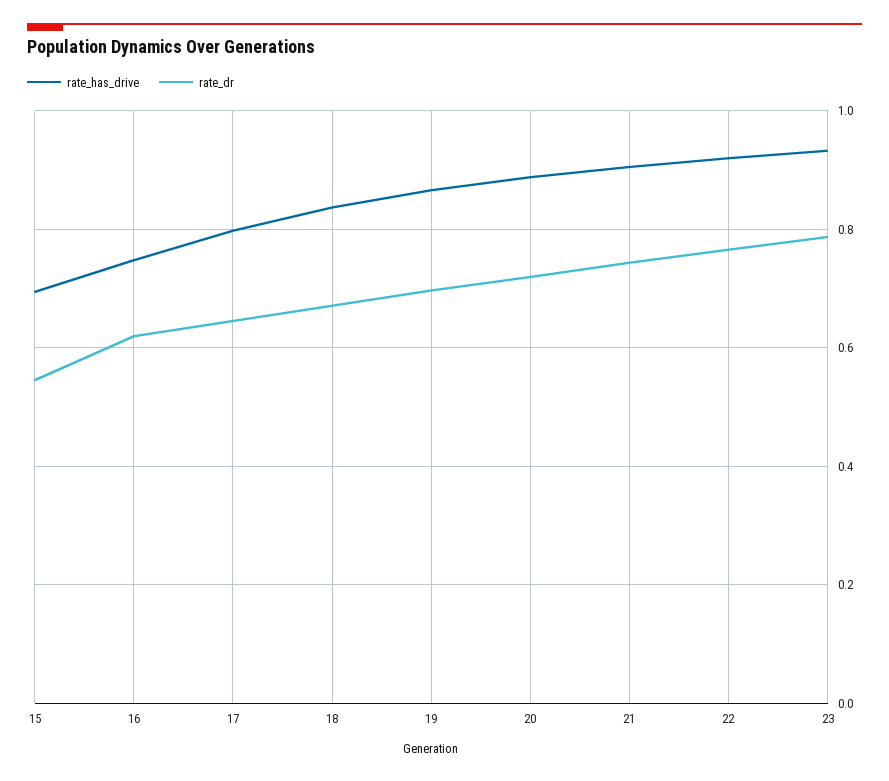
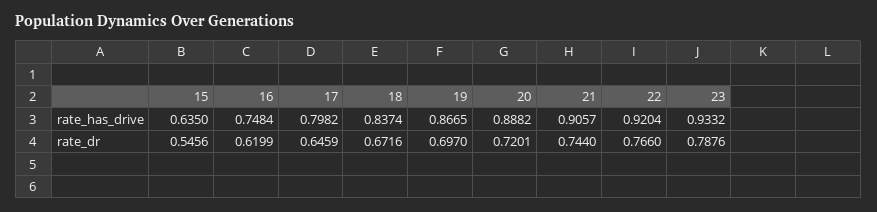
  {
    "rate_has_drive": {
-     "15": 0.7,
+     "15": 0.635,
      "16": 0.7484,
      "17": 0.7982,
      "18": 0.8374,
      "19": 0.8665,
      "20": 0.8882,
      "21": 0.9057,
      "22": 0.9204,
      "23": 0.9332
    },
    "rate_dr": {
      "15": 0.5456,
      "16": 0.6199,
      "17": 0.6459,
      "18": 0.6716,
      "19": 0.697,
      "20": 0.7201,
      "21": 0.744,
      "22": 0.766,
      "23": 0.7876
    }
  }

